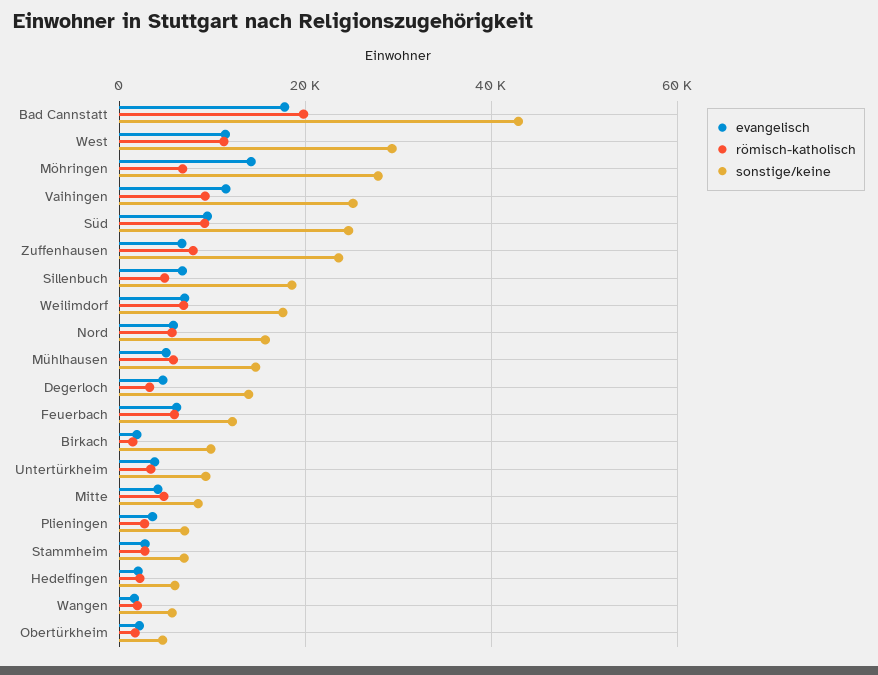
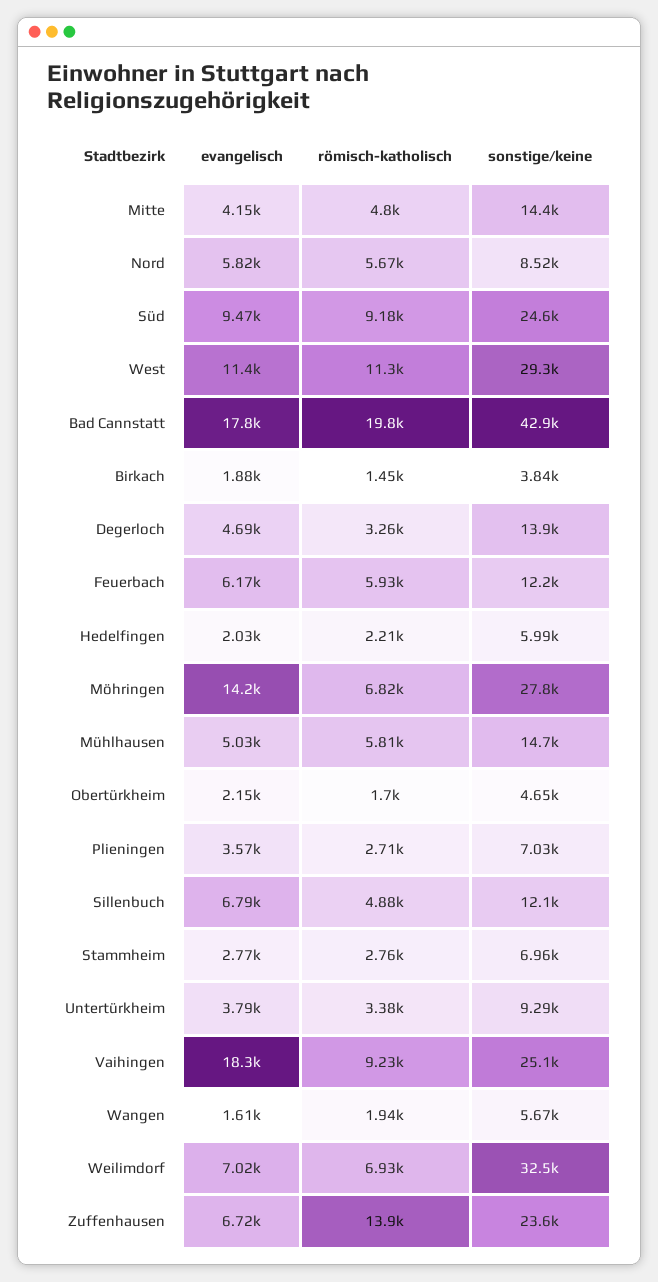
  {
    "evangelisch": {
      "Bad Cannstatt": 17800,
      "West": 11400,
      "Möhringen": 14200,
-     "Vaihingen": 12000,
+     "Vaihingen": 18300,
      "Süd": 9470,
      "Zuffenhausen": 6720,
      "Sillenbuch": 6790,
      "Weilimdorf": 7020,
      "Nord": 5820,
      "Mühlhausen": 5030,
      "Degerloch": 4690,
      "Feuerbach": 6170,
      "Birkach": 1880,
      "Untertürkheim": 3790,
      "Mitte": 4150,
      "Plieningen": 3570,
      "Stammheim": 2770,
      "Hedelfingen": 2030,
      "Wangen": 1610,
      "Obertürkheim": 2150
    },
    "römisch-katholisch": {
      "Bad Cannstatt": 19800,
      "West": 11300,
      "Möhringen": 6820,
      "Vaihingen": 9230,
      "Süd": 9180,
-     "Zuffenhausen": 8000,
+     "Zuffenhausen": 13900,
      "Sillenbuch": 4880,
      "Weilimdorf": 6930,
      "Nord": 5670,
      "Mühlhausen": 5810,
      "Degerloch": 3260,
      "Feuerbach": 5930,
      "Birkach": 1450,
      "Untertürkheim": 3380,
      "Mitte": 4800,
      "Plieningen": 2710,
      "Stammheim": 2760,
      "Hedelfingen": 2210,
      "Wangen": 1940,
      "Obertürkheim": 1700
    },
    "sonstige/keine": {
      "Bad Cannstatt": 42900,
      "West": 29300,
      "Möhringen": 27800,
      "Vaihingen": 25100,
      "Süd": 24600,
      "Zuffenhausen": 23600,
-     "Sillenbuch": 18000,
+     "Sillenbuch": 12100,
-     "Weilimdorf": 18000,
+     "Weilimdorf": 32500,
-     "Nord": 16000,
+     "Nord": 8520,
      "Mühlhausen": 14700,
      "Degerloch": 13900,
      "Feuerbach": 12200,
-     "Birkach": 10000,
+     "Birkach": 3840,
      "Untertürkheim": 9290,
-     "Mitte": 8000,
+     "Mitte": 14400,
      "Plieningen": 7030,
      "Stammheim": 6960,
      "Hedelfingen": 5990,
      "Wangen": 5670,
      "Obertürkheim": 4650
    }
  }

